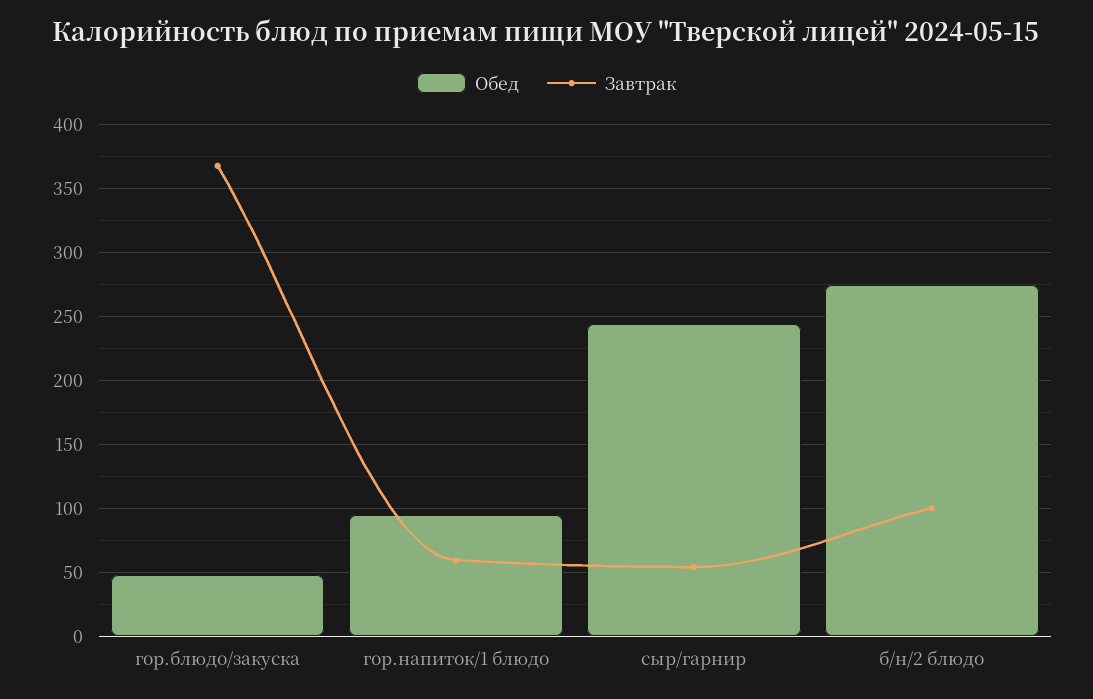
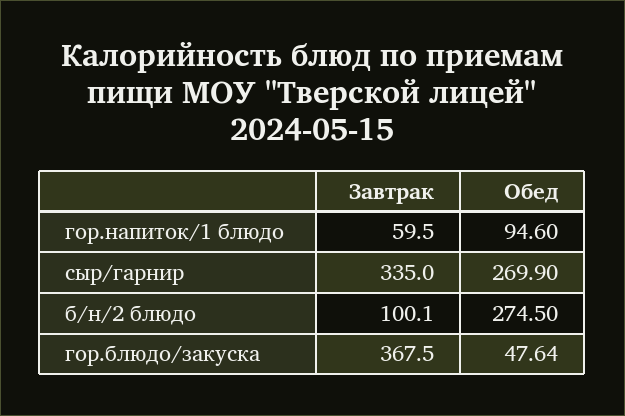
  {
    "Обед": {
      "гор.блюдо/закуска": 47.64,
      "гор.напиток/1 блюдо": 94.6,
-     "сыр/гарнир": 245,
+     "сыр/гарнир": 269.9,
      "б/н/2 блюдо": 274.5
    },
    "Завтрак": {
      "гор.блюдо/закуска": 367.5,
      "гор.напиток/1 блюдо": 59.5,
-     "сыр/гарнир": 55,
+     "сыр/гарнир": 335,
      "б/н/2 блюдо": 100.1
    }
  }

